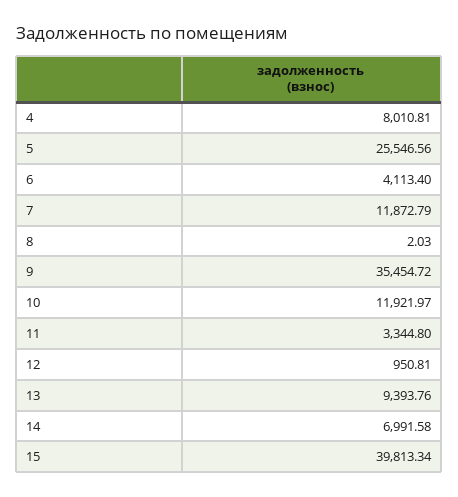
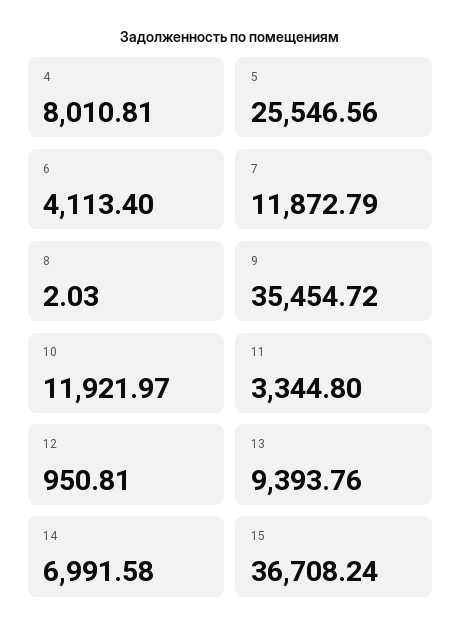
  {
    "4": 8010.81,
    "5": 25546.56,
    "6": 4113.4,
    "7": 11872.79,
    "8": 2.03,
    "9": 35454.72,
    "10": 11921.97,
    "11": 3344.8,
    "12": 950.81,
    "13": 9393.76,
    "14": 6991.58,
-   "15": 39813.34
+   "15": 36708.24
  }

